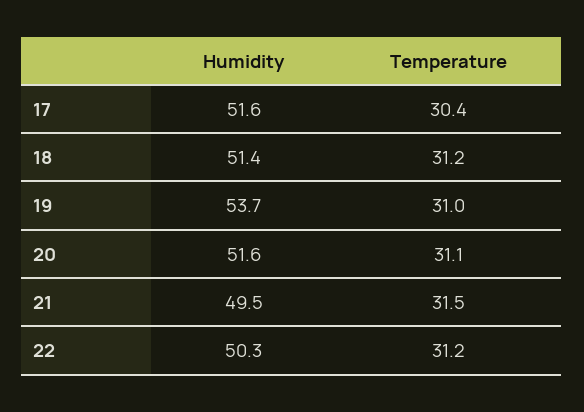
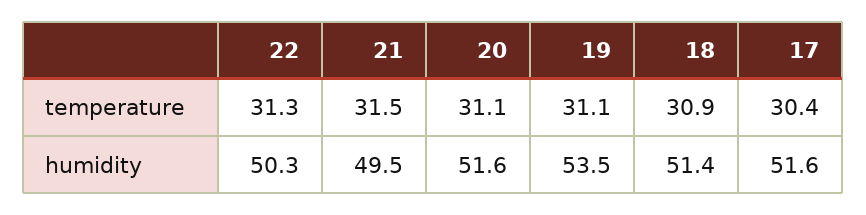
  {
    "Humidity": {
      "17": 51.6,
      "18": 51.4,
-     "19": 53.7,
+     "19": 53.5,
      "20": 51.6,
      "21": 49.5,
      "22": 50.3
    },
    "Temperature": {
      "17": 30.4,
-     "18": 31.2,
+     "18": 30.9,
-     "19": 31,
+     "19": 31.1,
      "20": 31.1,
      "21": 31.5,
-     "22": 31.2
+     "22": 31.3
    }
  }

